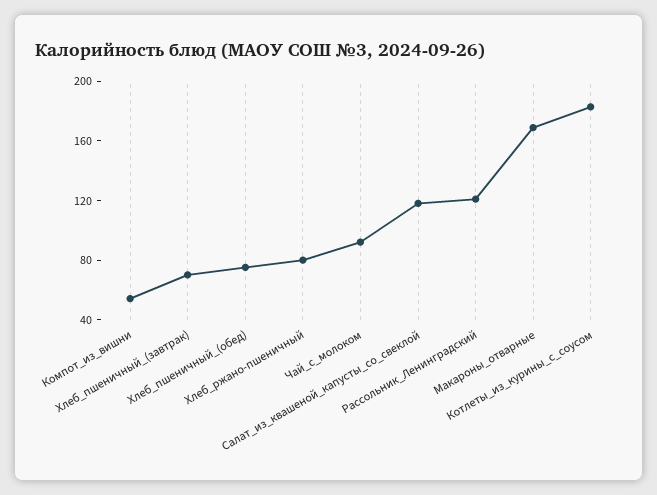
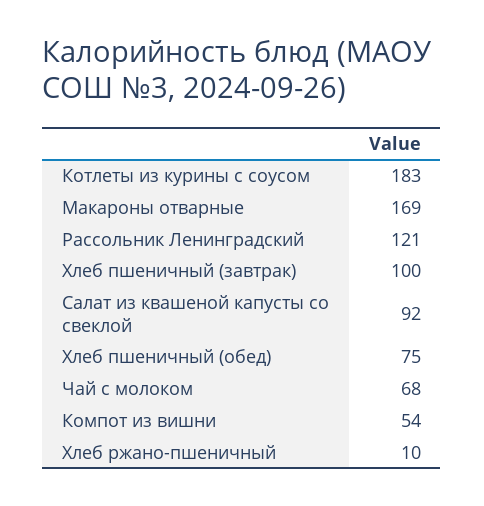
  {
    "Компот_из_вишни": 54,
-   "Хлеб_пшеничный_(завтрак)": 70,
+   "Хлеб_пшеничный_(завтрак)": 100,
    "Хлеб_пшеничный_(обед)": 75,
-   "Хлеб_ржано-пшеничный": 80,
+   "Хлеб_ржано-пшеничный": 10,
-   "Чай_с_молоком": 90,
+   "Чай_с_молоком": 68,
-   "Салат_из_квашеной_капусты_со_свеклой": 120,
+   "Салат_из_квашеной_капусты_со_свеклой": 92,
    "Рассольник_Ленинградский": 121,
    "Макароны_отварные": 169,
    "Котлеты_из_курины_с_соусом": 183
  }

